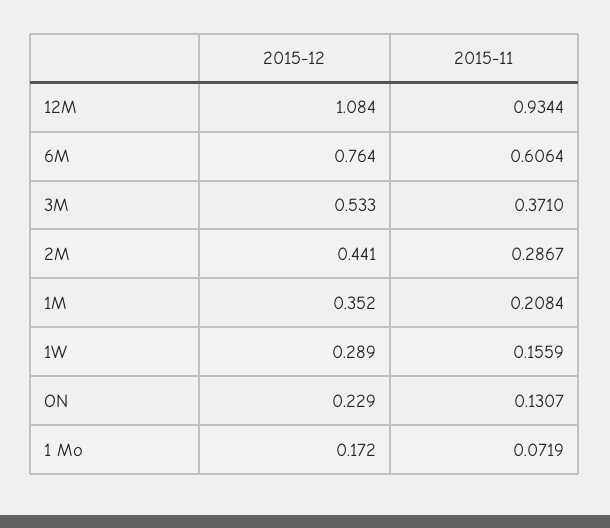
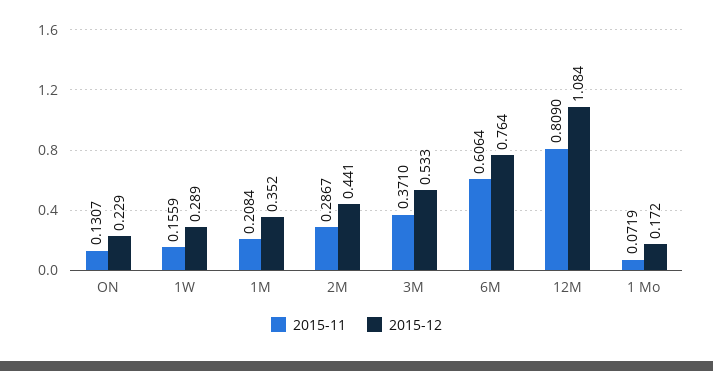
  {
    "2015-12": {
      "12M": 1.084,
      "6M": 0.764,
      "3M": 0.533,
      "2M": 0.441,
      "1M": 0.352,
      "1W": 0.289,
      "ON": 0.229,
      "1 Mo": 0.172
    },
    "2015-11": {
-     "12M": 0.9344,
+     "12M": 0.809,
      "6M": 0.6064,
      "3M": 0.371,
      "2M": 0.2867,
      "1M": 0.2084,
      "1W": 0.1559,
      "ON": 0.1307,
      "1 Mo": 0.0719
    }
  }

